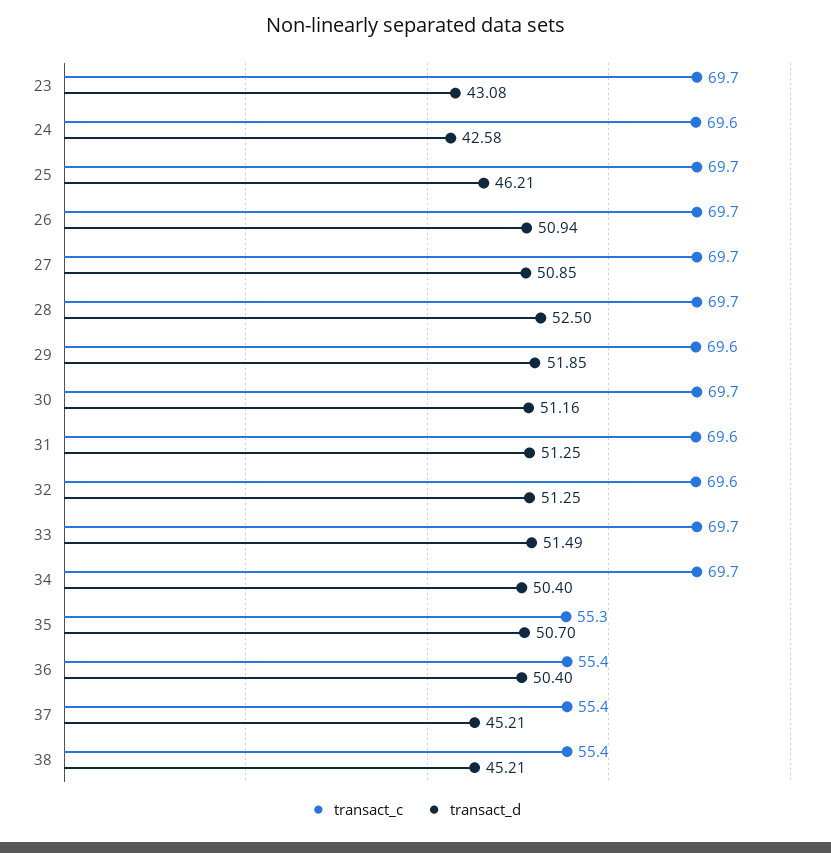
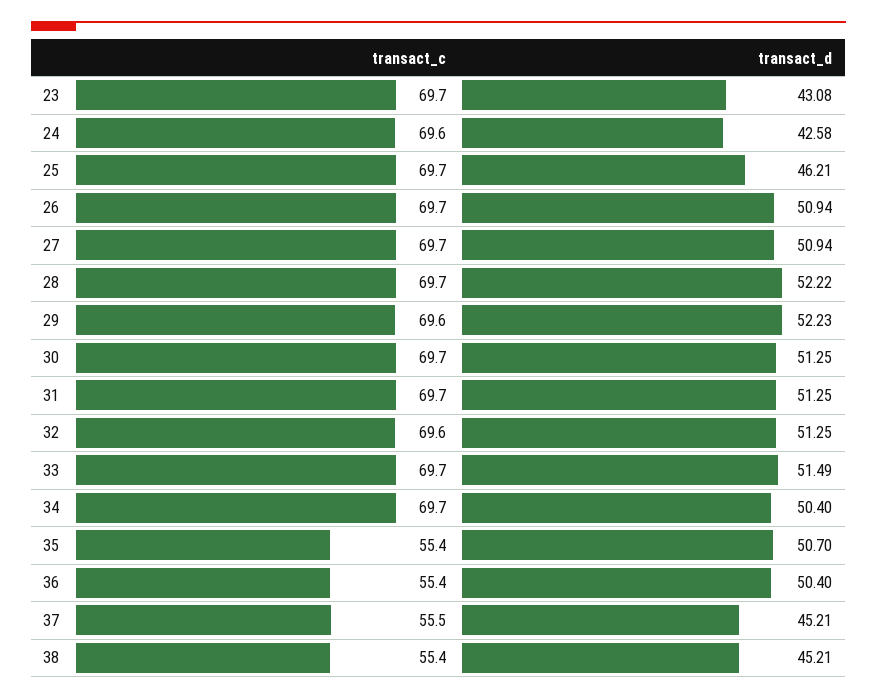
  {
    "transact_c": {
      "23": 69.7,
      "24": 69.6,
      "25": 69.7,
      "26": 69.7,
      "27": 69.7,
      "28": 69.7,
      "29": 69.6,
      "30": 69.7,
-     "31": 69.6,
+     "31": 69.7,
      "32": 69.6,
      "33": 69.7,
      "34": 69.7,
-     "35": 55.3,
+     "35": 55.4,
      "36": 55.4,
-     "37": 55.4,
+     "37": 55.5,
      "38": 55.4
    },
    "transact_d": {
      "23": 43.08,
      "24": 42.58,
      "25": 46.21,
      "26": 50.94,
-     "27": 50.85,
+     "27": 50.94,
-     "28": 52.5,
+     "28": 52.22,
-     "29": 51.85,
+     "29": 52.23,
-     "30": 51.16,
+     "30": 51.25,
      "31": 51.25,
      "32": 51.25,
      "33": 51.49,
      "34": 50.4,
      "35": 50.7,
      "36": 50.4,
      "37": 45.21,
      "38": 45.21
    }
  }

